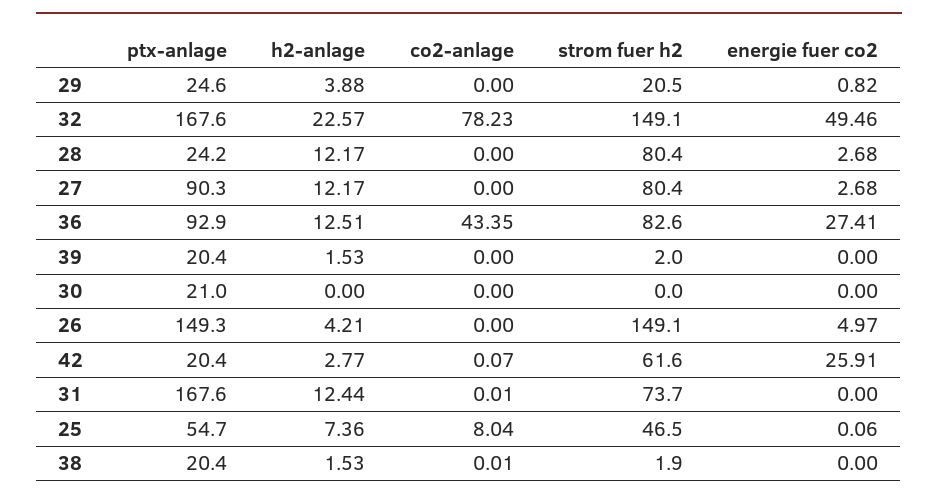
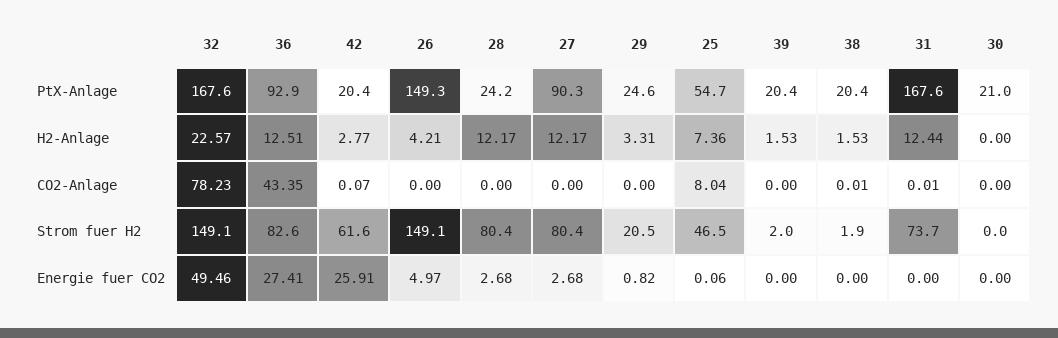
  {
    "ptx-anlage": {
      "29": 24.6,
      "32": 167.6,
      "28": 24.2,
      "27": 90.3,
      "36": 92.9,
      "39": 20.4,
      "30": 21,
      "26": 149.3,
      "42": 20.4,
      "31": 167.6,
      "25": 54.7,
      "38": 20.4
    },
    "h2-anlage": {
-     "29": 3.88,
+     "29": 3.31,
      "32": 22.57,
      "28": 12.17,
      "27": 12.17,
      "36": 12.51,
      "39": 1.53,
      "30": 0,
      "26": 4.21,
      "42": 2.77,
      "31": 12.44,
      "25": 7.36,
      "38": 1.53
    },
    "co2-anlage": {
      "29": 0,
      "32": 78.23,
      "28": 0,
      "27": 0,
      "36": 43.35,
      "39": 0,
      "30": 0,
      "26": 0,
      "42": 0.07,
      "31": 0.01,
      "25": 8.04,
      "38": 0.01
    },
    "strom fuer h2": {
      "29": 20.5,
      "32": 149.1,
      "28": 80.4,
      "27": 80.4,
      "36": 82.6,
      "39": 2,
      "30": 0,
      "26": 149.1,
      "42": 61.6,
      "31": 73.7,
      "25": 46.5,
      "38": 1.9
    },
    "energie fuer co2": {
      "29": 0.82,
      "32": 49.46,
      "28": 2.68,
      "27": 2.68,
      "36": 27.41,
      "39": 0,
      "30": 0,
      "26": 4.97,
      "42": 25.91,
      "31": 0,
      "25": 0.06,
      "38": 0
    }
  }

